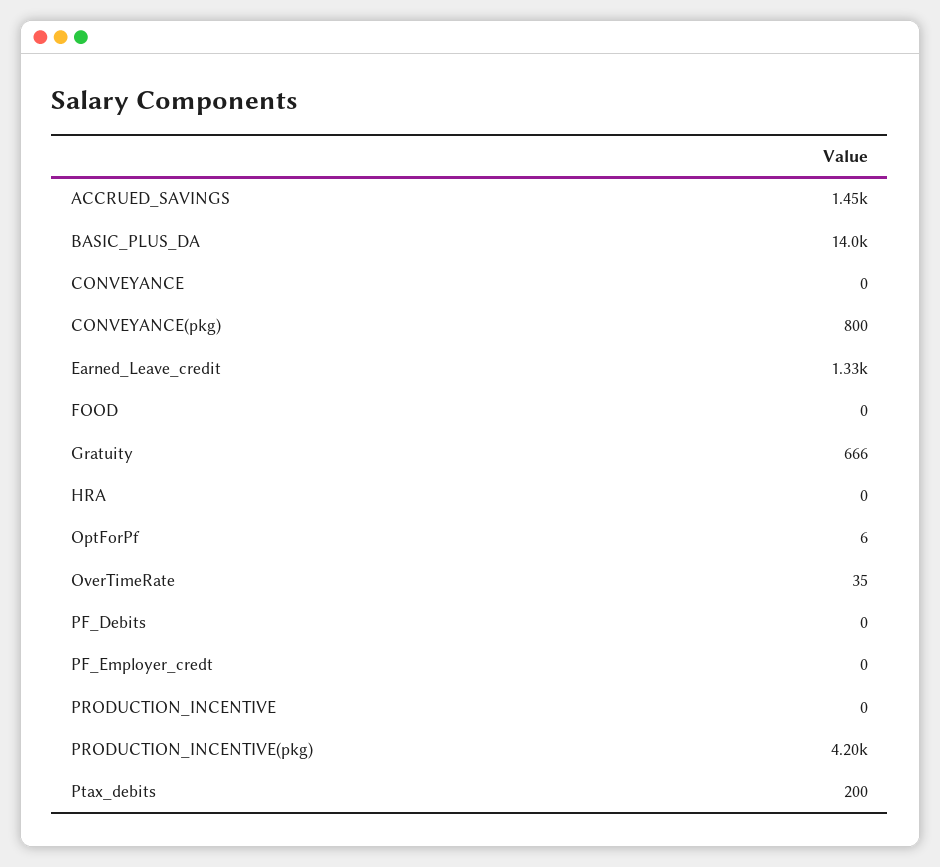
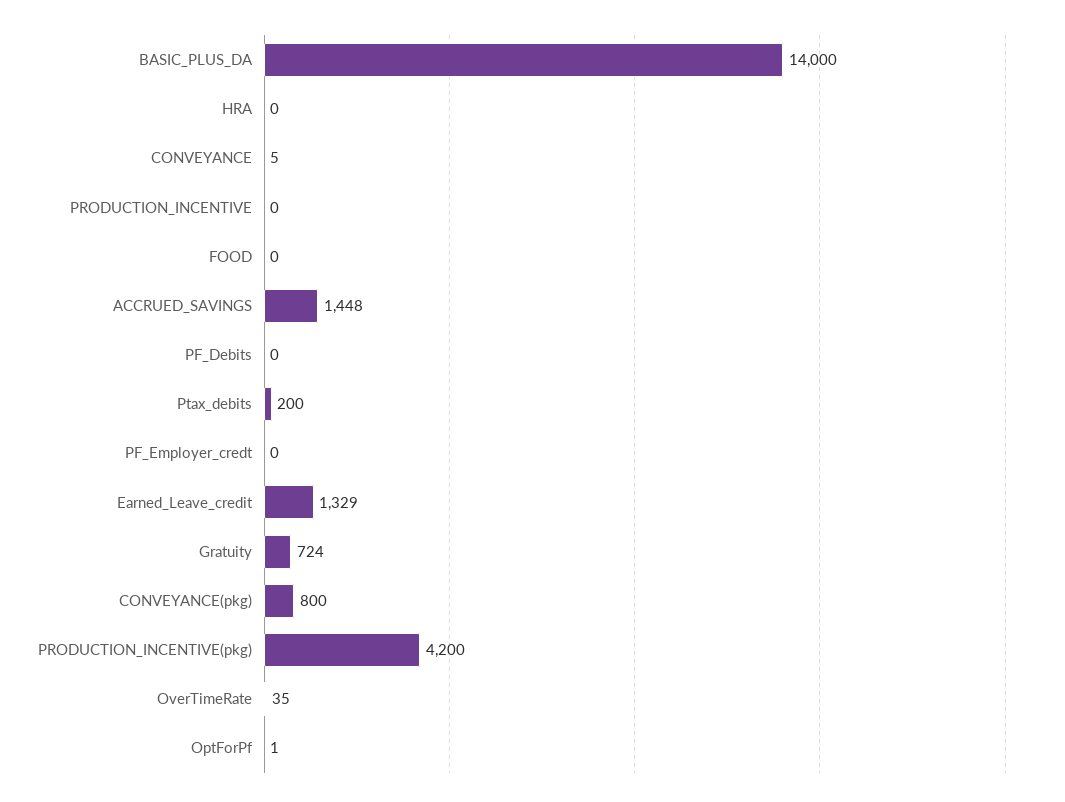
  {
    "ACCRUED_SAVINGS": 1448,
    "BASIC_PLUS_DA": 14000,
-   "CONVEYANCE": 0,
+   "CONVEYANCE": 5,
    "CONVEYANCE(pkg)": 800,
    "Earned_Leave_credit": 1329,
    "FOOD": 0,
-   "Gratuity": 666,
+   "Gratuity": 724,
    "HRA": 0,
-   "OptForPf": 6,
+   "OptForPf": 1,
    "OverTimeRate": 35,
    "PF_Debits": 0,
    "PF_Employer_credt": 0,
    "PRODUCTION_INCENTIVE": 0,
    "PRODUCTION_INCENTIVE(pkg)": 4200,
    "Ptax_debits": 200
  }

